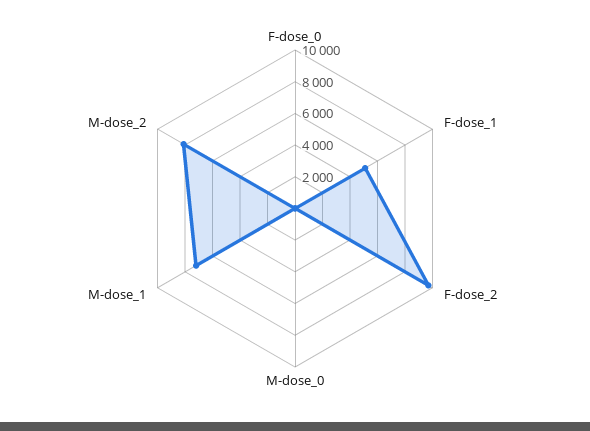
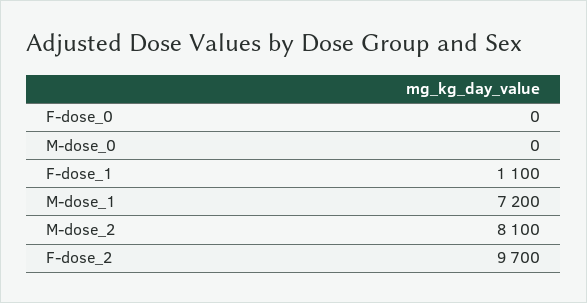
  {
    "F-dose_0": 0,
-   "F-dose_1": 5000,
+   "F-dose_1": 1100,
    "F-dose_2": 9700,
    "M-dose_0": 0,
    "M-dose_1": 7200,
    "M-dose_2": 8100
  }

